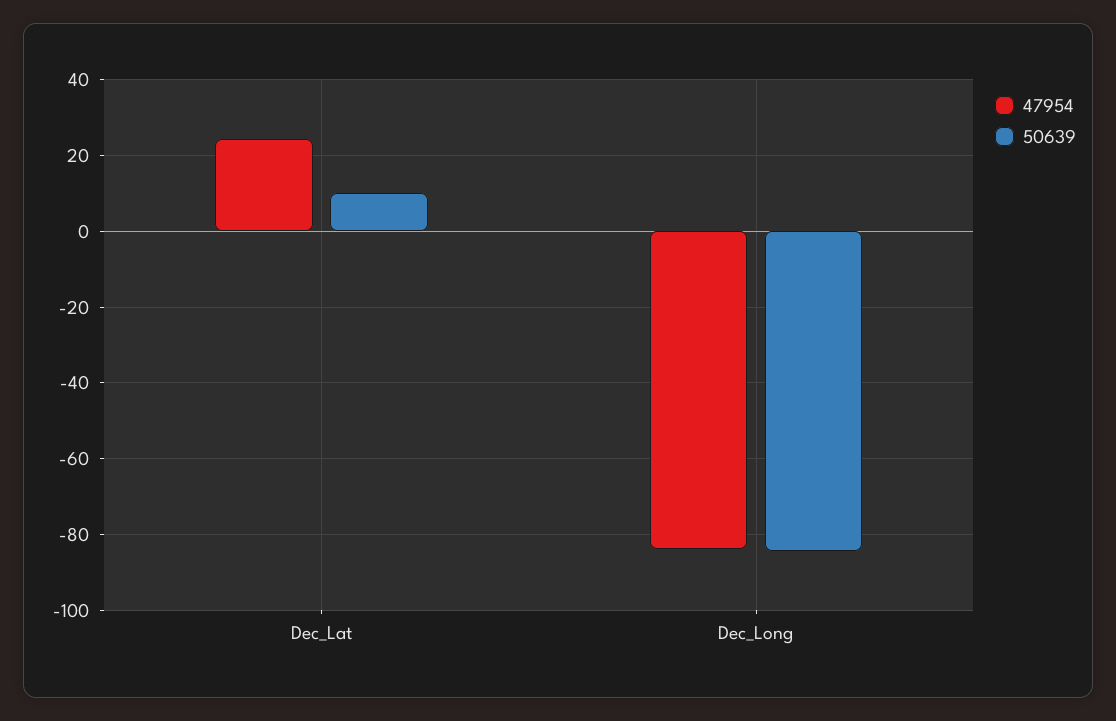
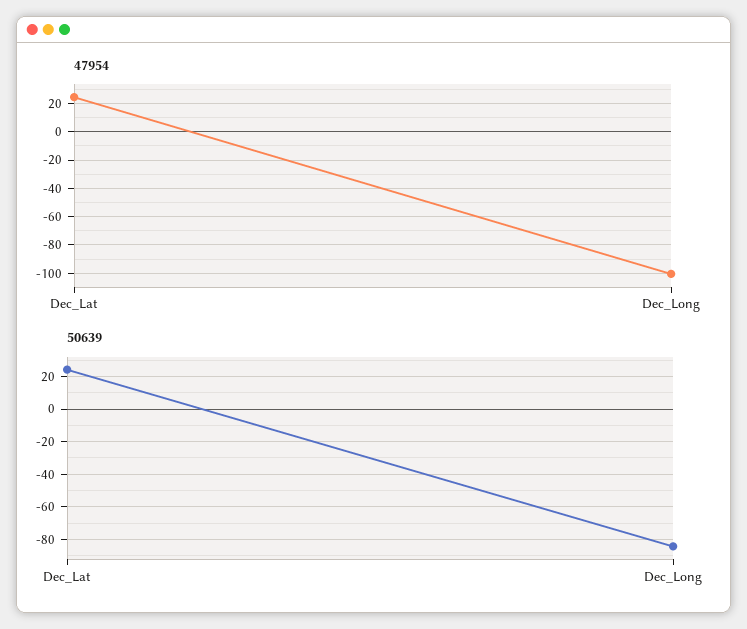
  {
    "47954": {
      "Dec_Lat": 24,
-     "Dec_Long": -84
+     "Dec_Long": -100
    },
    "50639": {
-     "Dec_Lat": 10,
+     "Dec_Lat": 25,
      "Dec_Long": -84
    }
  }

